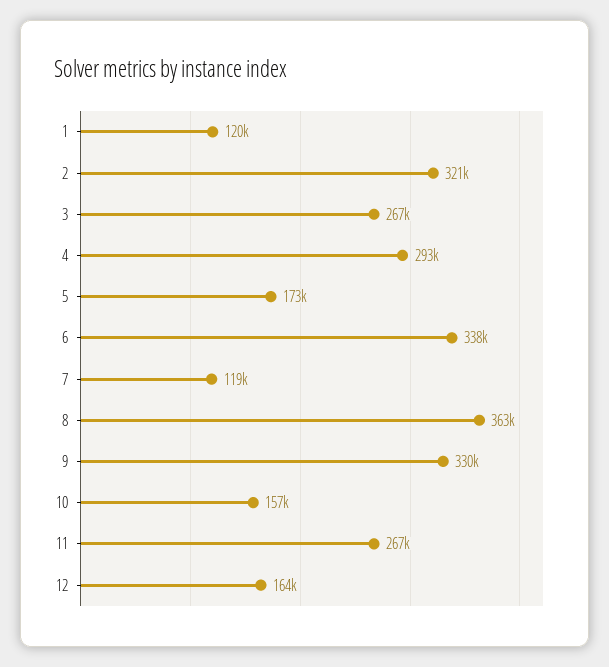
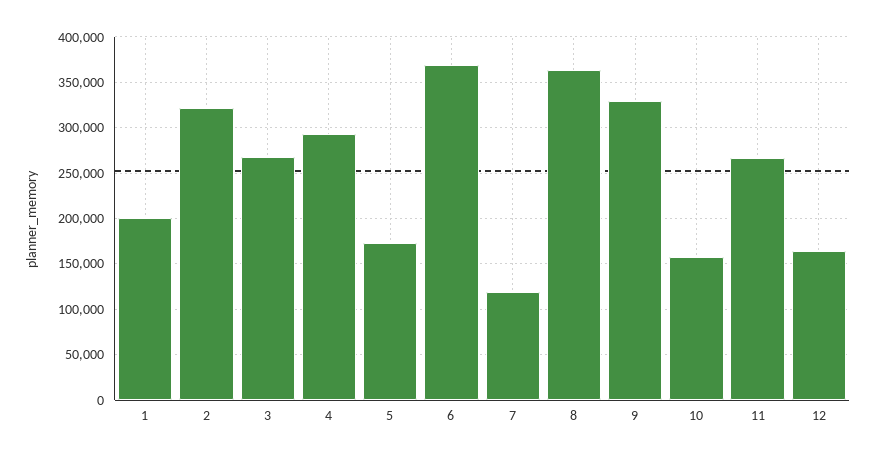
  {
-   "1": 120000,
+   "1": 200000,
    "2": 321000,
    "3": 267000,
    "4": 293000,
    "5": 173000,
-   "6": 338000,
+   "6": 370000,
    "7": 119000,
    "8": 363000,
    "9": 330000,
    "10": 157000,
    "11": 267000,
    "12": 164000
  }

